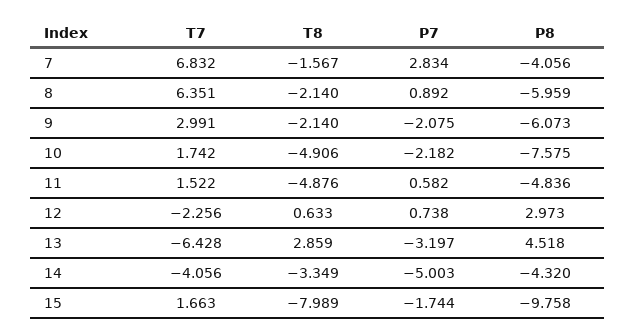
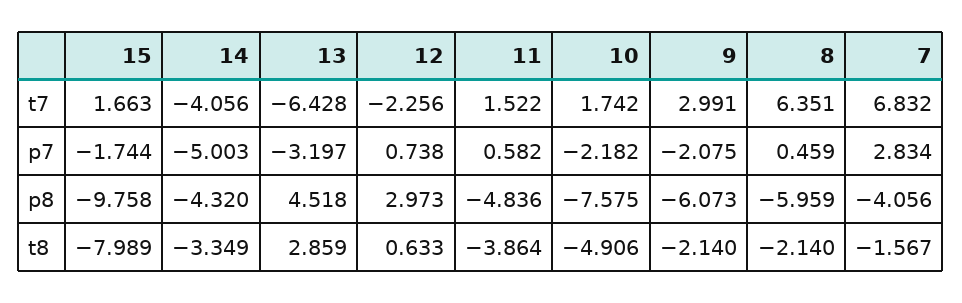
  {
    "T7": {
      "7": 6.832,
      "8": 6.351,
      "9": 2.991,
      "10": 1.742,
      "11": 1.522,
      "12": -2.256,
      "13": -6.428,
      "14": -4.056,
      "15": 1.663
    },
    "T8": {
      "7": -1.567,
      "8": -2.14,
      "9": -2.14,
      "10": -4.906,
-     "11": -4.876,
+     "11": -3.864,
      "12": 0.633,
      "13": 2.859,
      "14": -3.349,
      "15": -7.989
    },
    "P7": {
      "7": 2.834,
-     "8": 0.892,
+     "8": 0.459,
      "9": -2.075,
      "10": -2.182,
      "11": 0.582,
      "12": 0.738,
      "13": -3.197,
      "14": -5.003,
      "15": -1.744
    },
    "P8": {
      "7": -4.056,
      "8": -5.959,
      "9": -6.073,
      "10": -7.575,
      "11": -4.836,
      "12": 2.973,
      "13": 4.518,
      "14": -4.32,
      "15": -9.758
    }
  }

